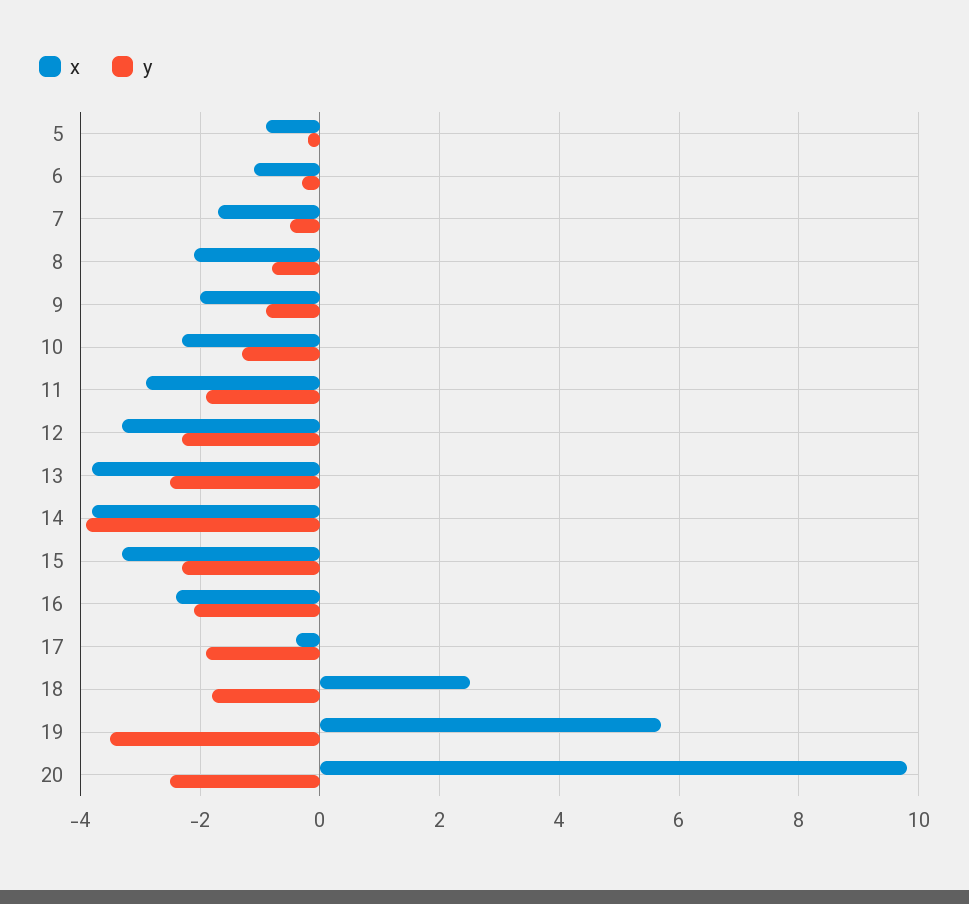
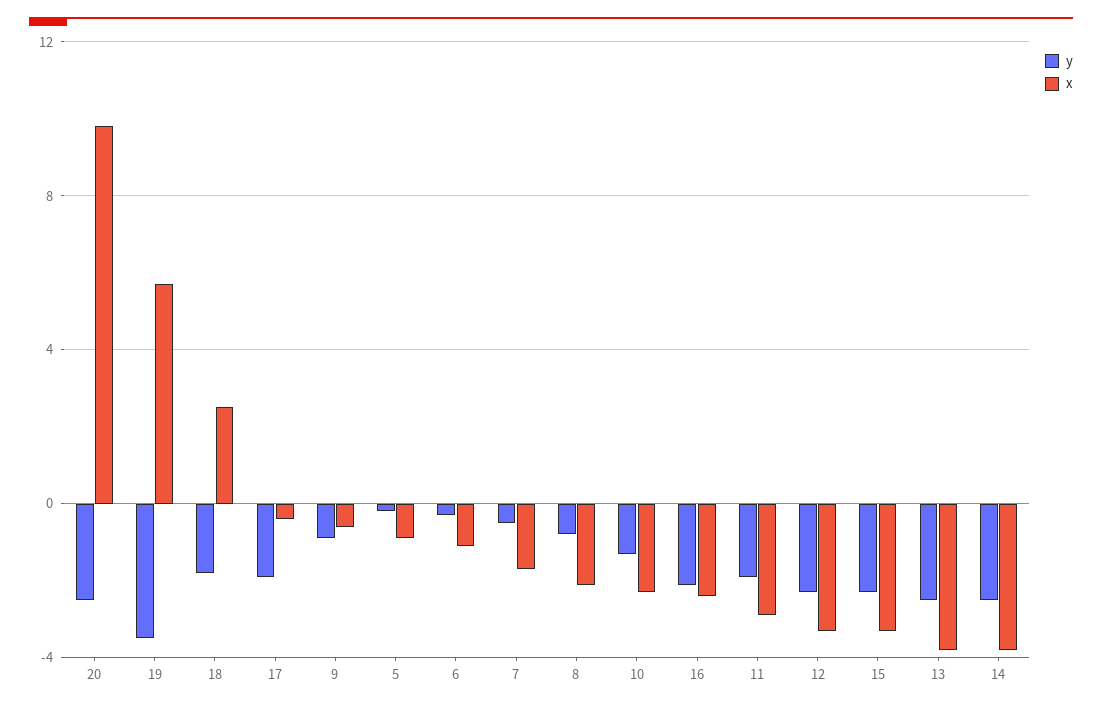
  {
    "x": {
      "5": -1,
      "6": -1,
      "7": -1.5,
      "8": -2,
-     "9": -2,
+     "9": -0.5,
      "10": -2.5,
      "11": -3,
      "12": -3.5,
      "13": -4,
      "14": -4,
      "15": -3.5,
      "16": -2.5,
      "17": -0.5,
      "18": 2.5,
      "19": 5.5,
      "20": 10
    },
    "y": {
      "5": 0,
      "6": -0.5,
      "7": -0.5,
      "8": -1,
      "9": -1,
      "10": -1.5,
      "11": -2,
      "12": -2.5,
      "13": -2.5,
-     "14": -4,
+     "14": -2.5,
      "15": -2.5,
      "16": -2,
      "17": -2,
      "18": -2,
      "19": -3.5,
      "20": -2.5
    }
  }

